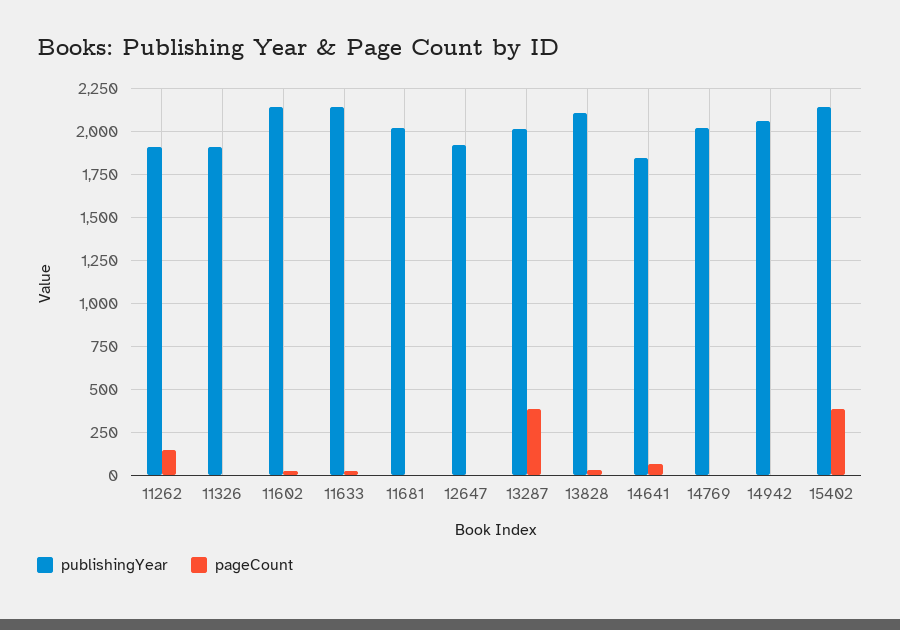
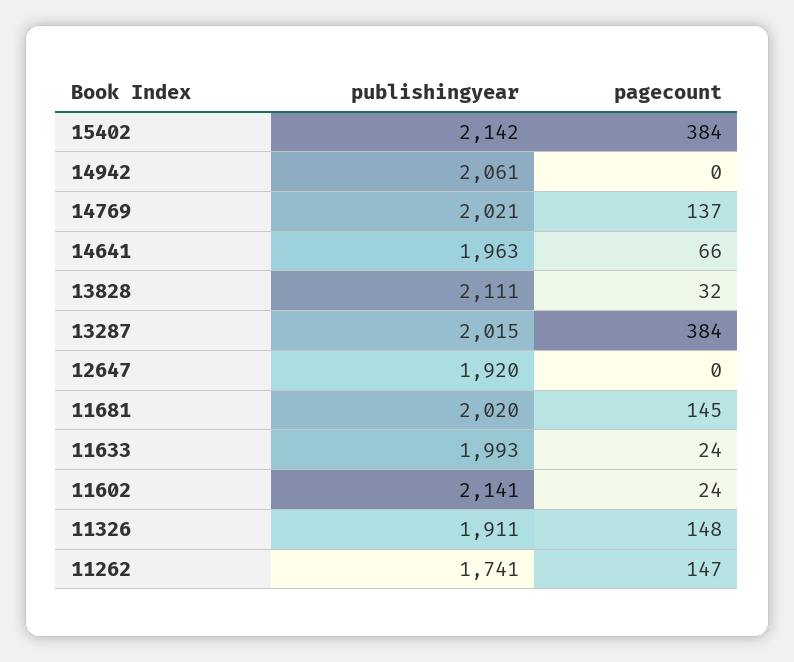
  {
    "publishingYear": {
-     "11262": 1900,
+     "11262": 1741,
      "11326": 1911,
      "11602": 2141,
-     "11633": 2150,
+     "11633": 1993,
      "11681": 2020,
      "12647": 1920,
      "13287": 2015,
      "13828": 2111,
-     "14641": 1850,
+     "14641": 1963,
      "14769": 2021,
      "14942": 2061,
      "15402": 2142
    },
    "pageCount": {
      "11262": 147,
-     "11326": 0,
+     "11326": 148,
      "11602": 24,
      "11633": 24,
-     "11681": 0,
+     "11681": 145,
      "12647": 0,
      "13287": 384,
      "13828": 32,
      "14641": 66,
-     "14769": 0,
+     "14769": 137,
      "14942": 0,
      "15402": 384
    }
  }

